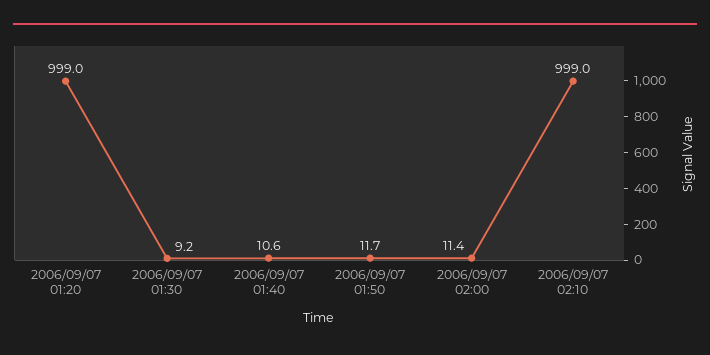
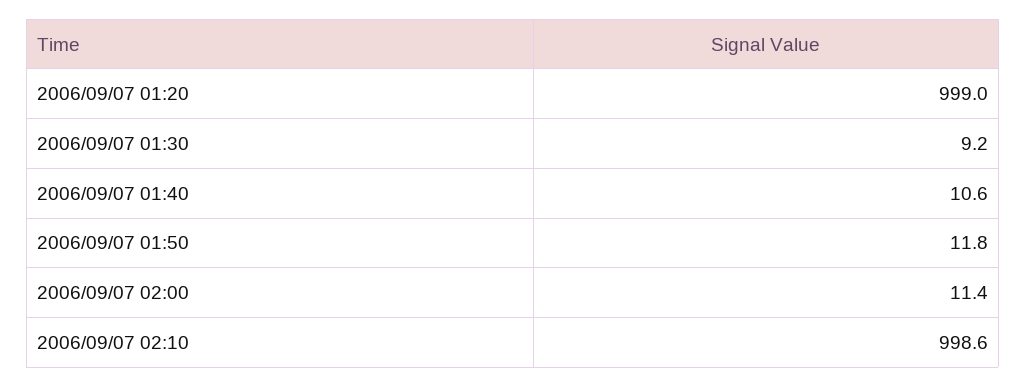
  {
    "2006/09/07 01:20": 999,
    "2006/09/07 01:30": 9.2,
    "2006/09/07 01:40": 10.6,
-   "2006/09/07 01:50": 11.7,
+   "2006/09/07 01:50": 11.8,
    "2006/09/07 02:00": 11.4,
-   "2006/09/07 02:10": 999
+   "2006/09/07 02:10": 998.6
  }

